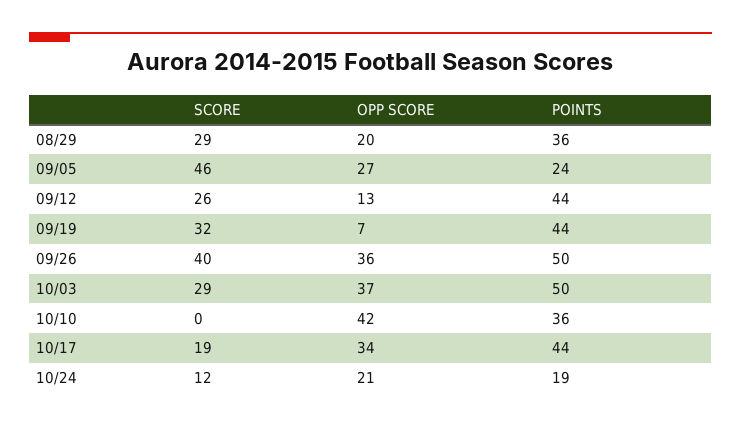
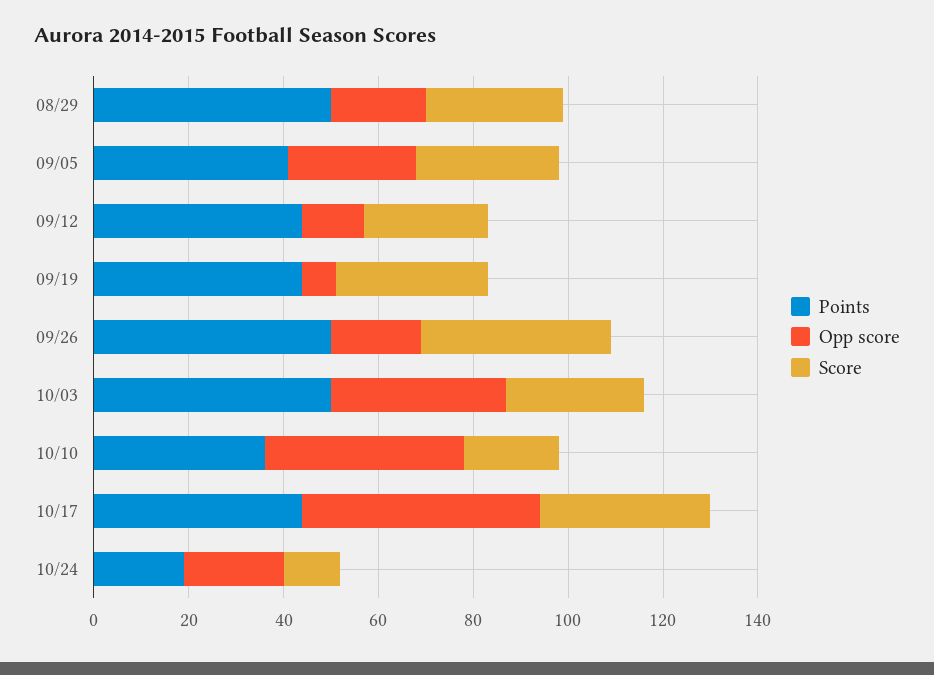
  {
    "SCORE": {
      "08/29": 29,
-     "09/05": 46,
+     "09/05": 30,
      "09/12": 26,
      "09/19": 32,
      "09/26": 40,
      "10/03": 29,
-     "10/10": 0,
+     "10/10": 20,
-     "10/17": 19,
+     "10/17": 35,
      "10/24": 12
    },
    "OPP SCORE": {
      "08/29": 20,
      "09/05": 27,
      "09/12": 13,
      "09/19": 7,
-     "09/26": 36,
+     "09/26": 20,
      "10/03": 37,
      "10/10": 42,
-     "10/17": 34,
+     "10/17": 50,
      "10/24": 21
    },
    "POINTS": {
-     "08/29": 36,
+     "08/29": 50,
-     "09/05": 24,
+     "09/05": 40,
      "09/12": 44,
      "09/19": 44,
      "09/26": 50,
      "10/03": 50,
      "10/10": 36,
      "10/17": 44,
      "10/24": 19
    }
  }

